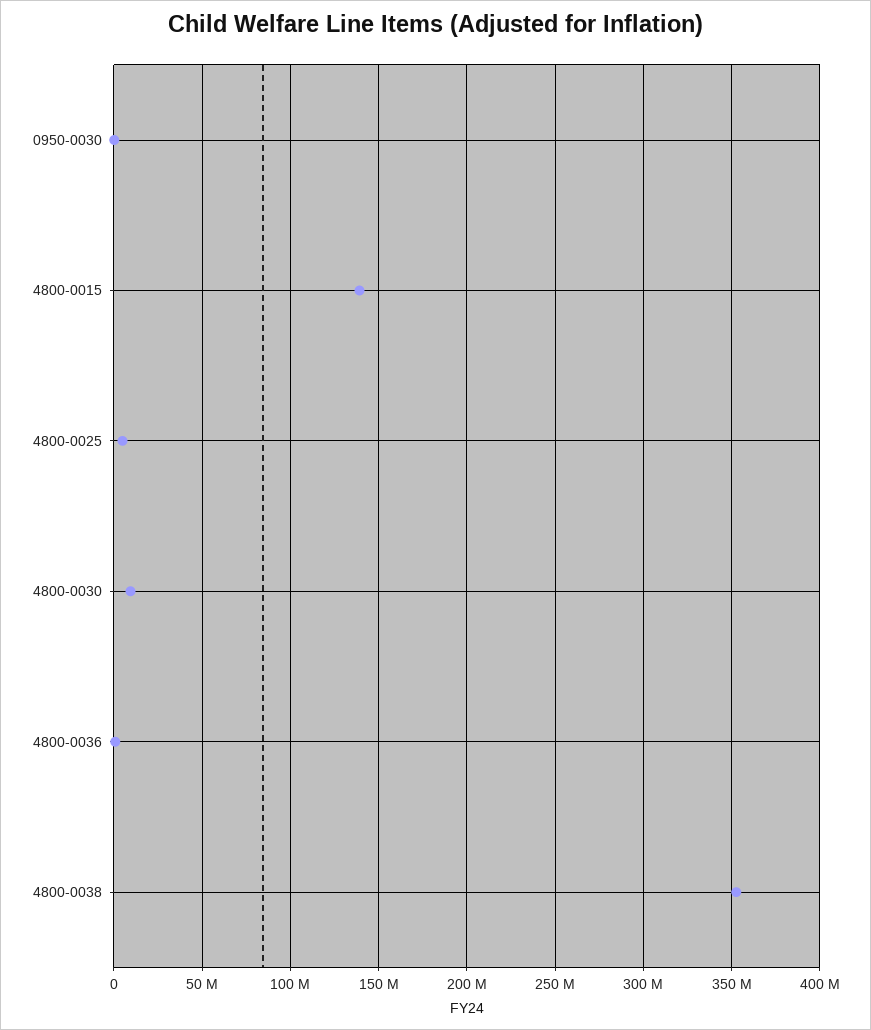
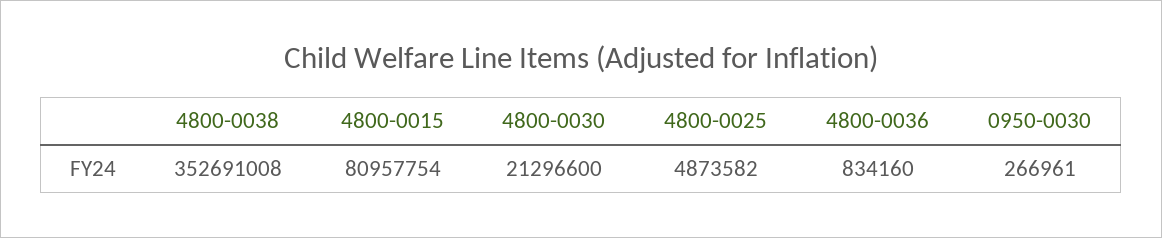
  {
    "0950-0030": 266961,
-   "4800-0015": 140000000,
+   "4800-0015": 80957754,
    "4800-0025": 4873582,
-   "4800-0030": 10000000,
+   "4800-0030": 21296600,
    "4800-0036": 834160,
    "4800-0038": 352691008
  }

